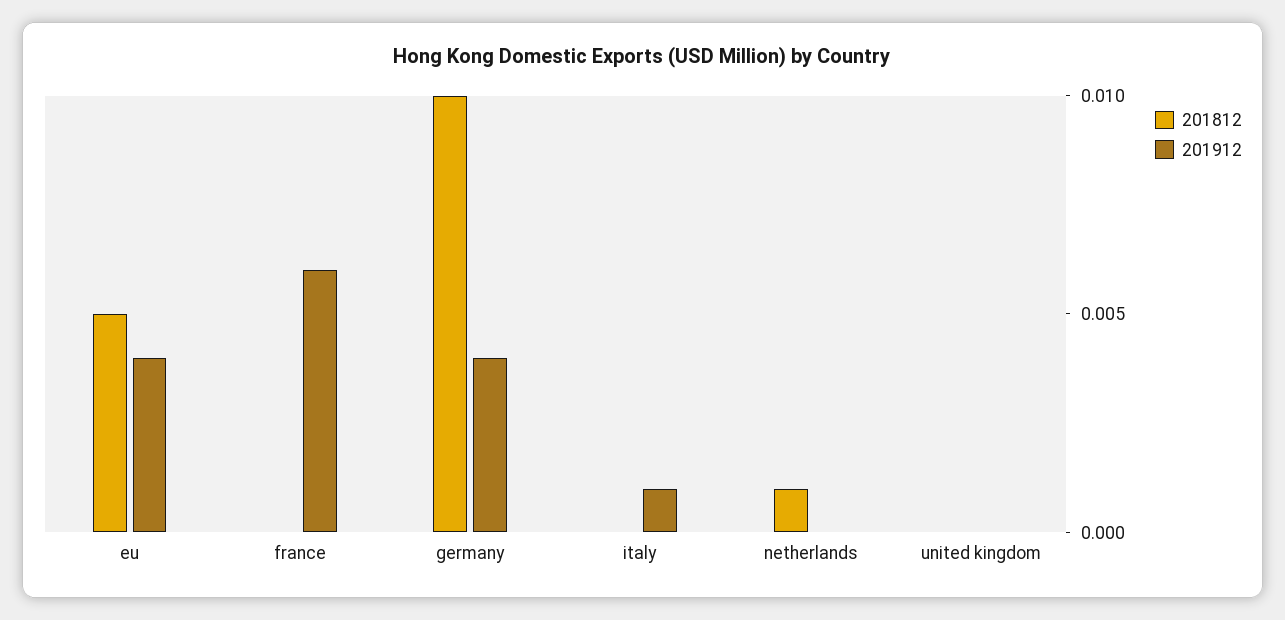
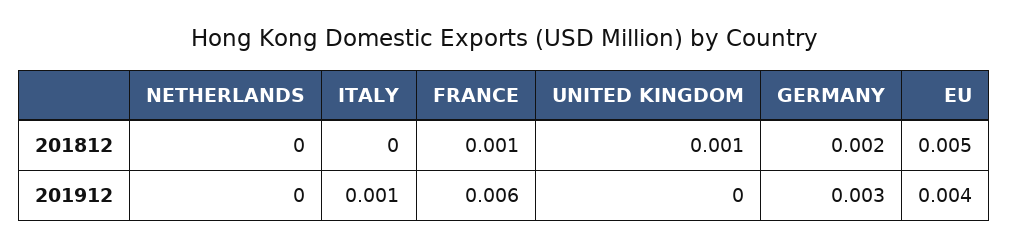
  {
    "201812": {
      "eu": 0.005,
-     "france": 0,
+     "france": 0.001,
-     "germany": 0.01,
+     "germany": 0.002,
      "italy": 0,
-     "netherlands": 0.001,
+     "netherlands": 0,
-     "united kingdom": 0
+     "united kingdom": 0.001
    },
    "201912": {
      "eu": 0.004,
      "france": 0.006,
-     "germany": 0.004,
+     "germany": 0.003,
      "italy": 0.001,
      "netherlands": 0,
      "united kingdom": 0
    }
  }

